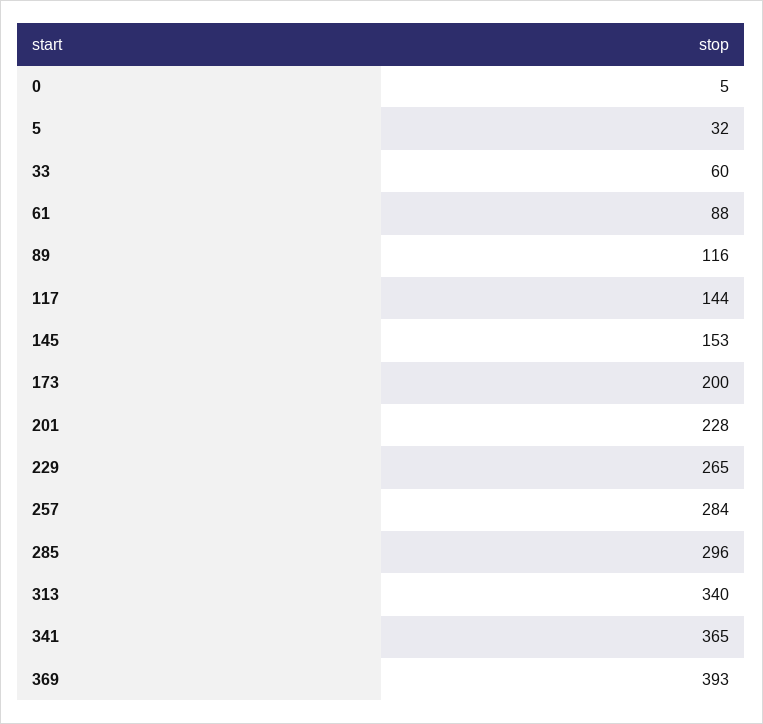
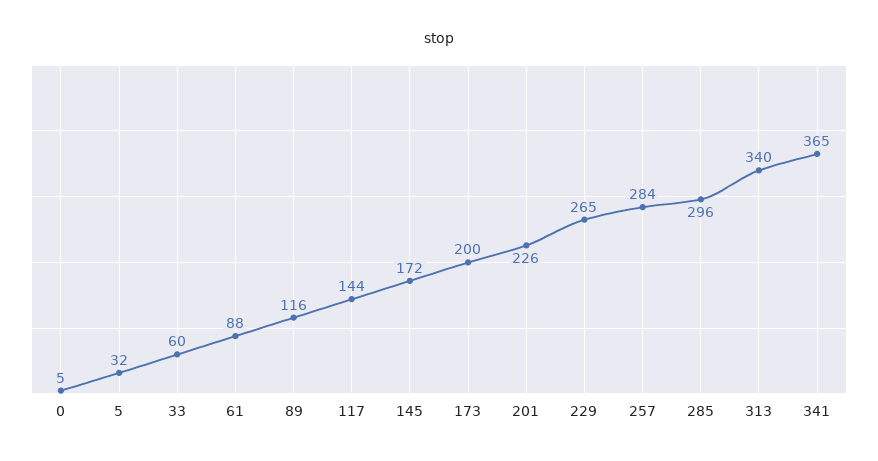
  {
    "0": 5,
    "5": 32,
    "33": 60,
    "61": 88,
    "89": 116,
    "117": 144,
-   "145": 153,
+   "145": 172,
    "173": 200,
-   "201": 228,
+   "201": 226,
    "229": 265,
    "257": 284,
    "285": 296,
    "313": 340,
-   "341": 365,
+   "341": 365
-   "369": 393
  }

